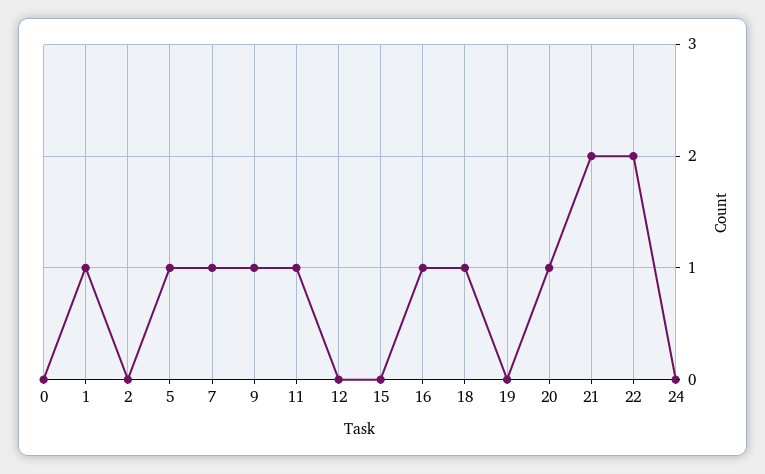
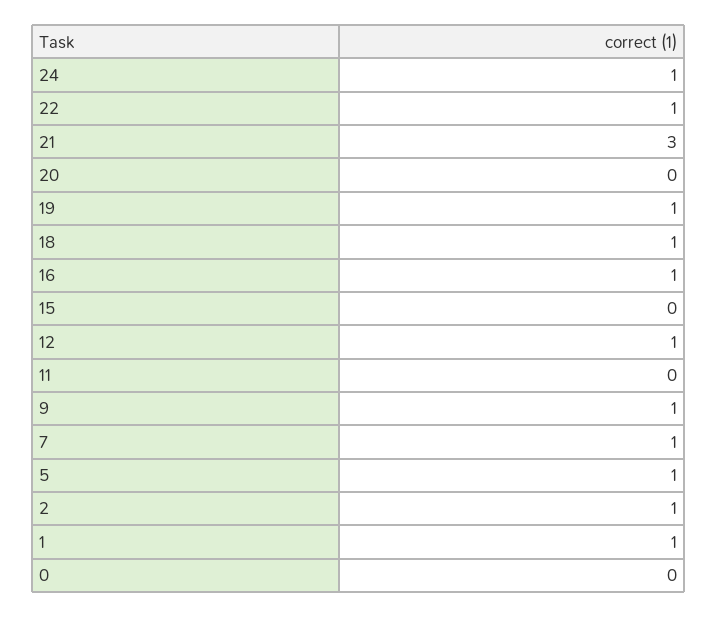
  {
    "0": 0,
    "1": 1,
-   "2": 0,
+   "2": 1,
    "5": 1,
    "7": 1,
    "9": 1,
-   "11": 1,
+   "11": 0,
-   "12": 0,
+   "12": 1,
    "15": 0,
    "16": 1,
    "18": 1,
-   "19": 0,
+   "19": 1,
-   "20": 1,
+   "20": 0,
-   "21": 2,
+   "21": 3,
-   "22": 2,
+   "22": 1,
-   "24": 0
+   "24": 1
  }

